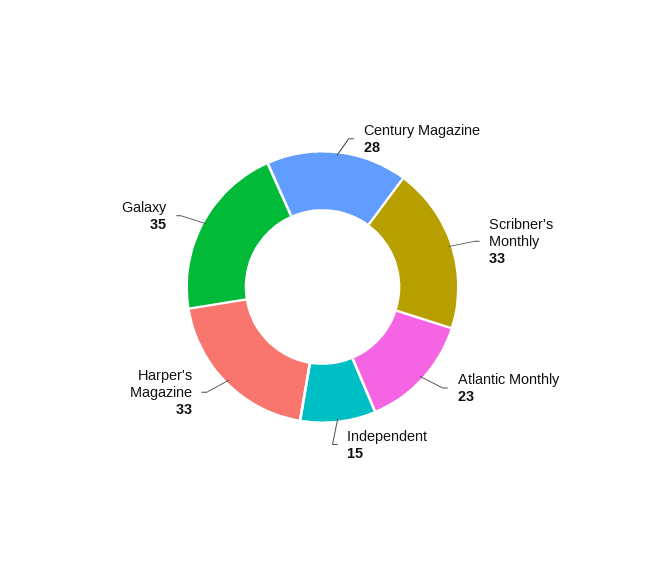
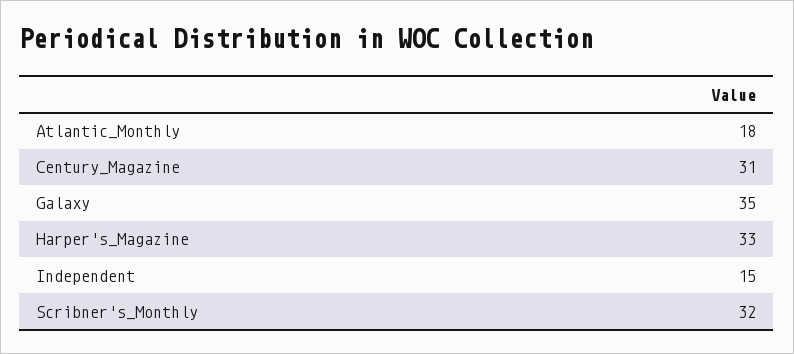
  {
-   "Century Magazine": 28,
+   "Century Magazine": 31,
-   "Scribner's Monthly": 33,
+   "Scribner's Monthly": 32,
-   "Atlantic Monthly": 23,
+   "Atlantic Monthly": 18,
    "Independent": 15,
    "Harper's Magazine": 33,
    "Galaxy": 35
  }

